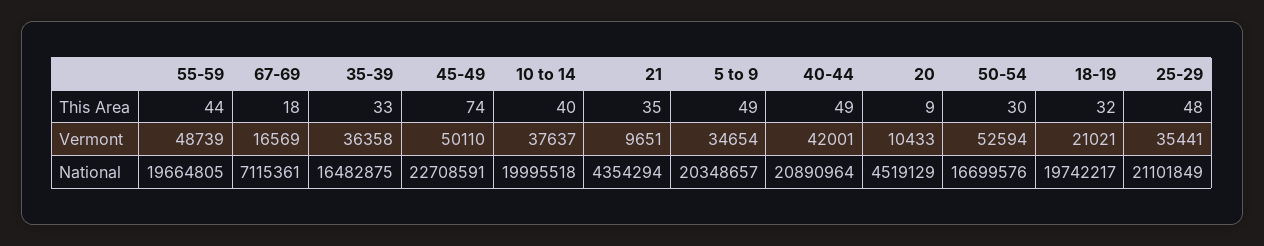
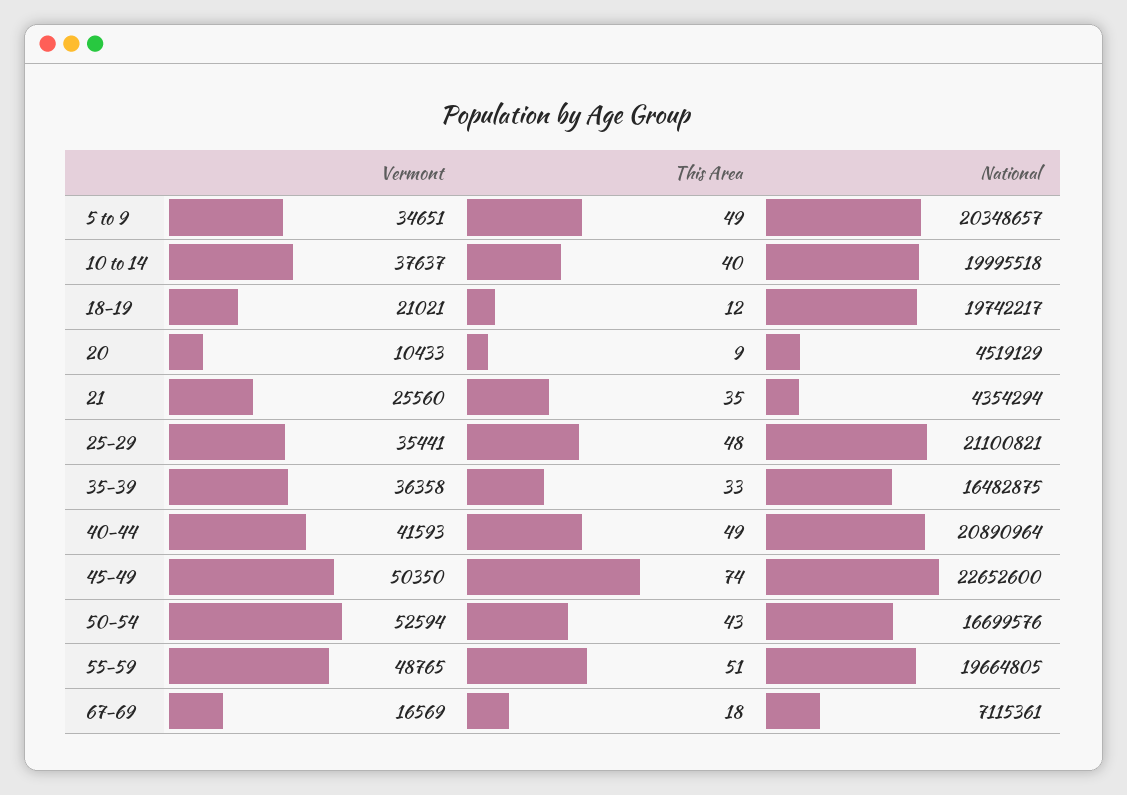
  {
    "55-59": {
-     "This Area": 44,
+     "This Area": 51,
-     "Vermont": 48739,
+     "Vermont": 48765,
      "National": 19664805
    },
    "67-69": {
      "This Area": 18,
      "Vermont": 16569,
      "National": 7115361
    },
    "35-39": {
      "This Area": 33,
      "Vermont": 36358,
      "National": 16482875
    },
    "45-49": {
      "This Area": 74,
-     "Vermont": 50110,
+     "Vermont": 50350,
-     "National": 22708591
+     "National": 22652600
    },
    "10 to 14": {
      "This Area": 40,
      "Vermont": 37637,
      "National": 19995518
    },
    "21": {
      "This Area": 35,
-     "Vermont": 9651,
+     "Vermont": 25560,
      "National": 4354294
    },
    "5 to 9": {
      "This Area": 49,
-     "Vermont": 34654,
+     "Vermont": 34651,
      "National": 20348657
    },
    "40-44": {
      "This Area": 49,
-     "Vermont": 42001,
+     "Vermont": 41593,
      "National": 20890964
    },
    "20": {
      "This Area": 9,
      "Vermont": 10433,
      "National": 4519129
    },
    "50-54": {
-     "This Area": 30,
+     "This Area": 43,
      "Vermont": 52594,
      "National": 16699576
    },
    "18-19": {
-     "This Area": 32,
+     "This Area": 12,
      "Vermont": 21021,
      "National": 19742217
    },
    "25-29": {
      "This Area": 48,
      "Vermont": 35441,
-     "National": 21101849
+     "National": 21100821
    }
  }

